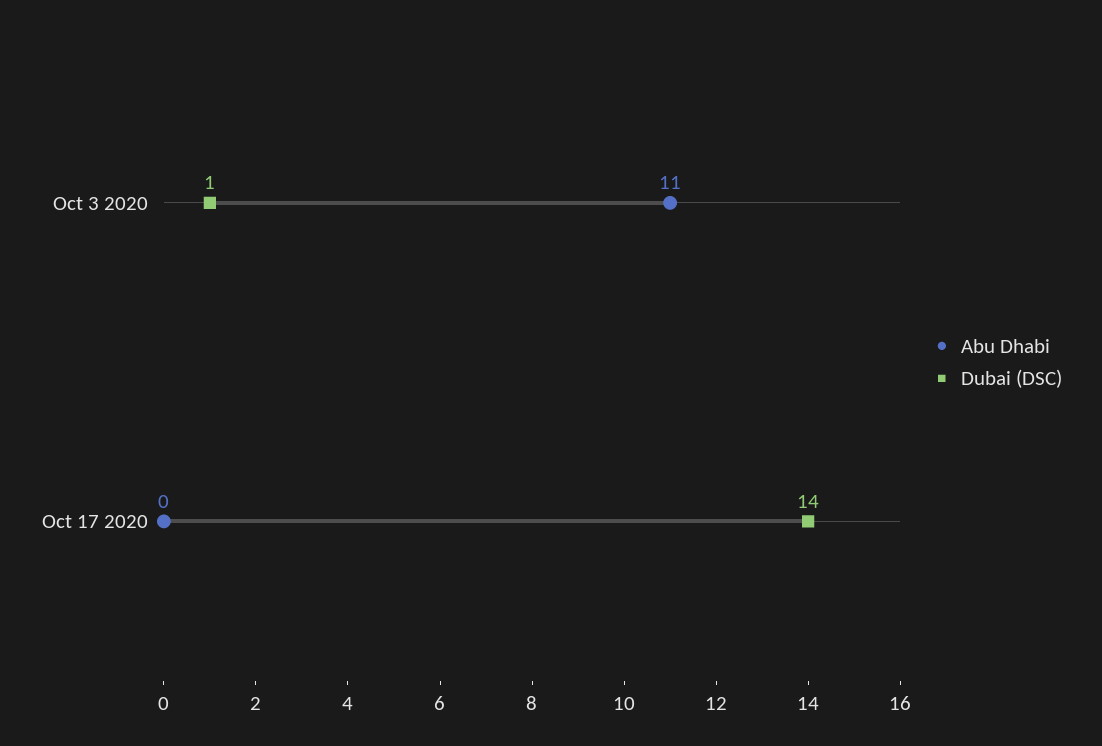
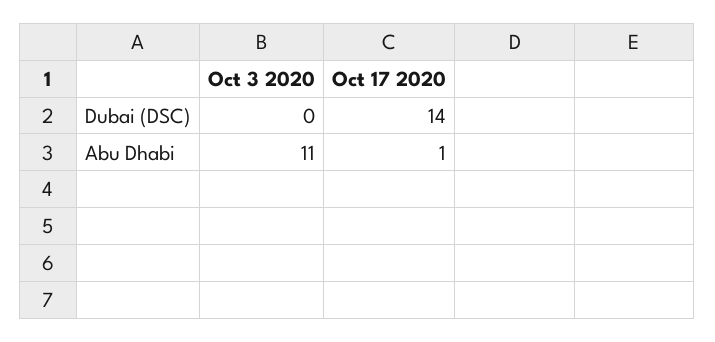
  {
    "Abu Dhabi": {
      "Oct 3 2020": 11,
-     "Oct 17 2020": 0
+     "Oct 17 2020": 1
    },
    "Dubai (DSC)": {
-     "Oct 3 2020": 1,
+     "Oct 3 2020": 0,
      "Oct 17 2020": 14
    }
  }

